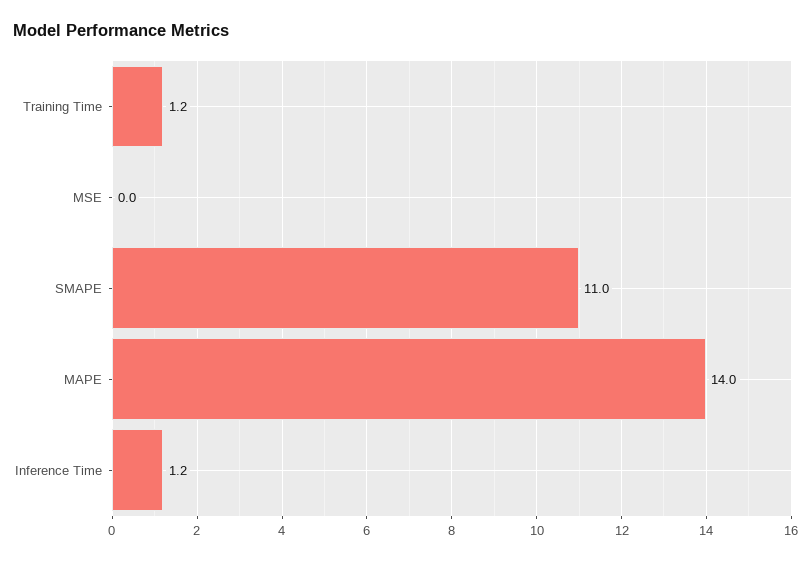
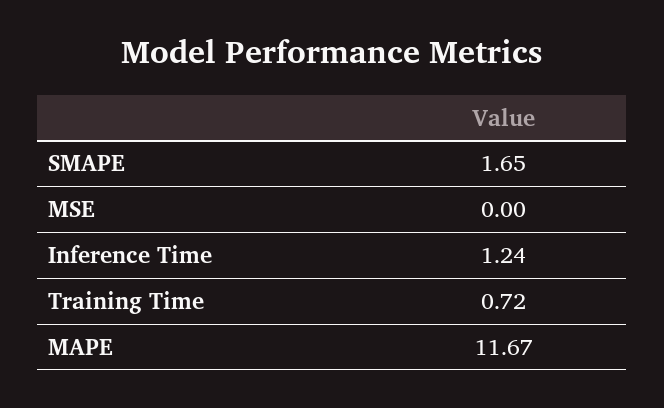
  {
-   "Training Time": 1.2,
+   "Training Time": 0.72,
    "MSE": 0,
-   "SMAPE": 11,
+   "SMAPE": 1.65,
-   "MAPE": 14,
+   "MAPE": 11.67,
    "Inference Time": 1.24
  }

